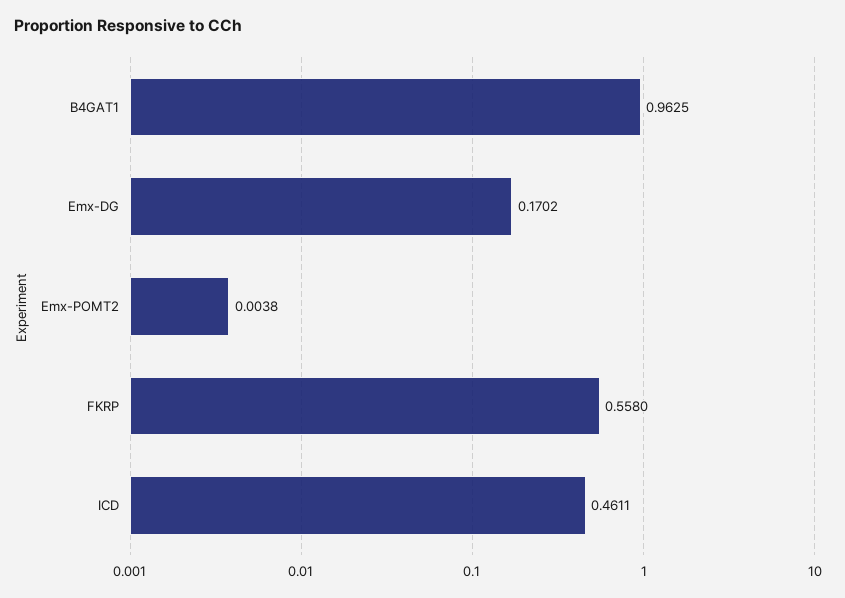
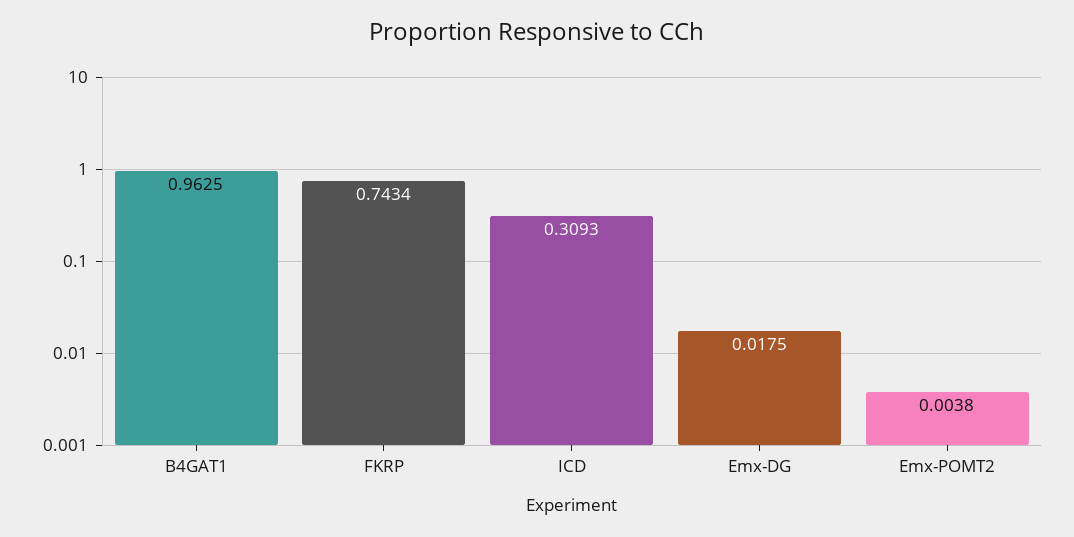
  {
    "B4GAT1": 0.9625,
-   "Emx-DG": 0.1702,
+   "Emx-DG": 0.0175,
    "Emx-POMT2": 0.0038,
-   "FKRP": 0.558,
+   "FKRP": 0.7434,
-   "ICD": 0.4611
+   "ICD": 0.3093
  }

